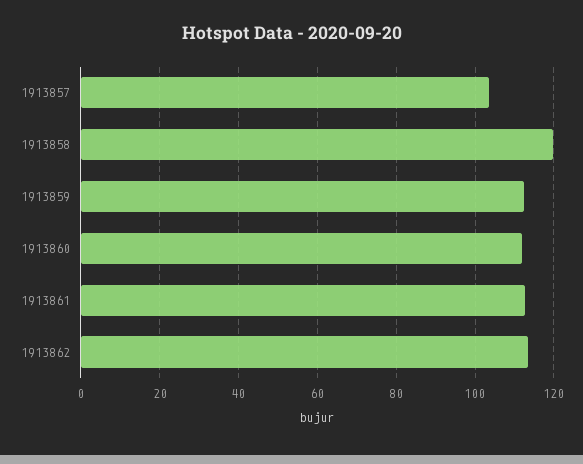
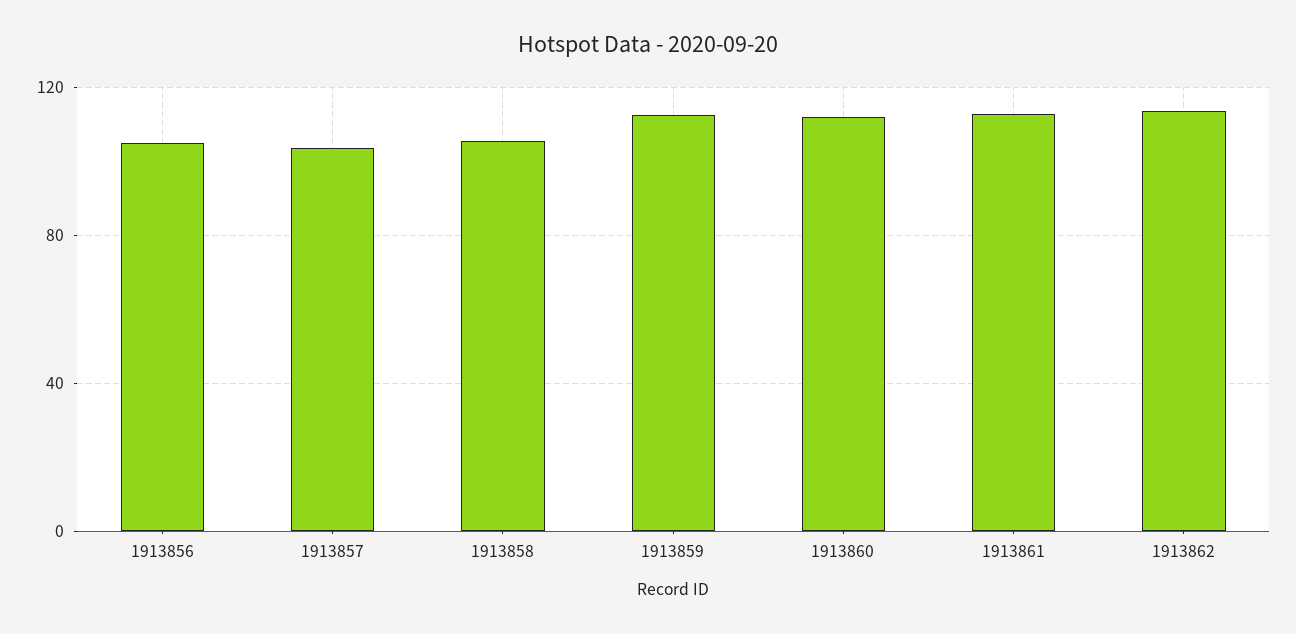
  {
    "1913857": 104,
-   "1913858": 120,
+   "1913858": 105,
    "1913859": 112,
    "1913860": 112,
    "1913861": 112,
-   "1913862": 114
+   "1913862": 114,
+   "1913856": 105
  }

